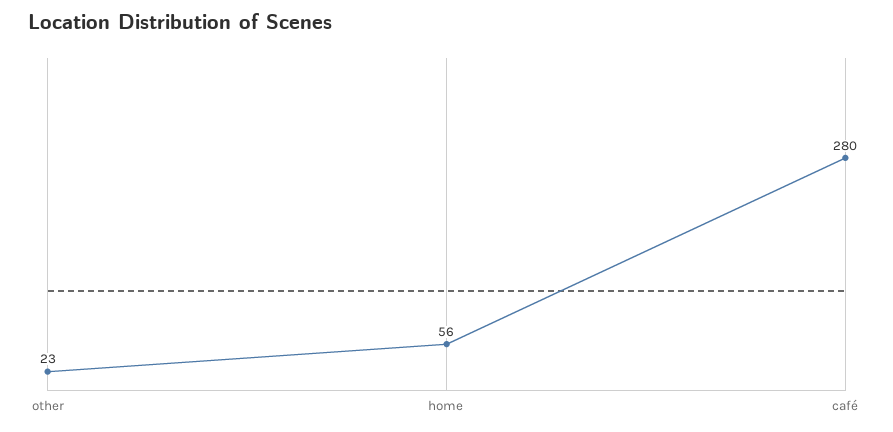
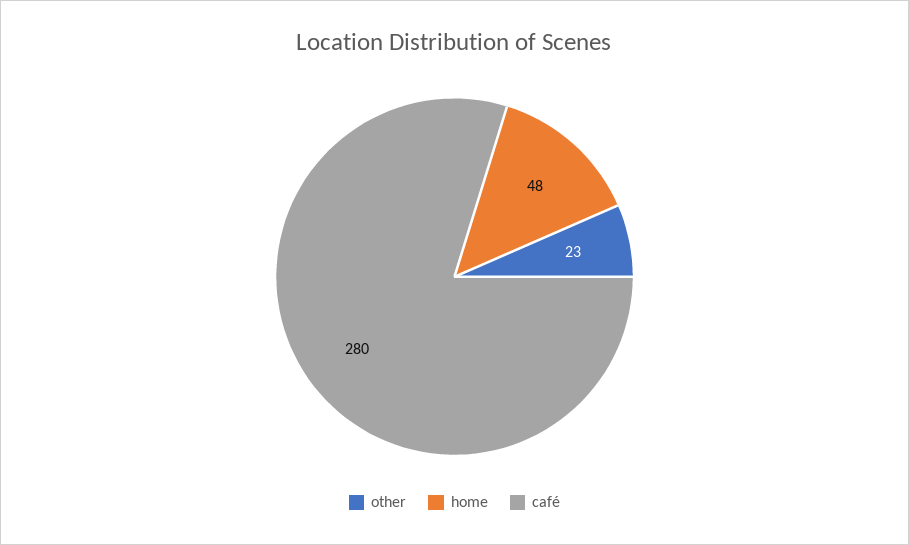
  {
    "other": 23,
-   "home": 56,
+   "home": 48,
    "café": 280
  }

